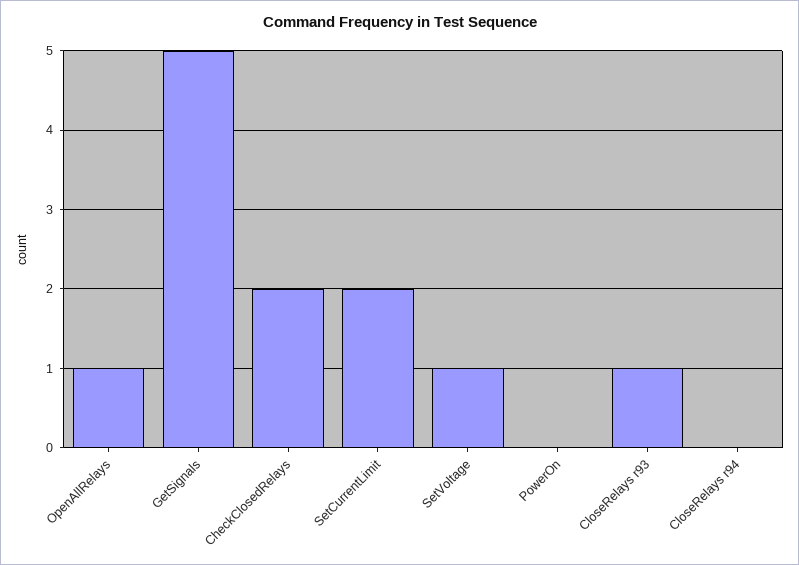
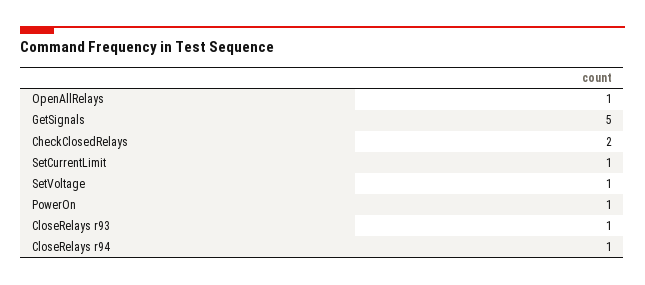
  {
    "OpenAllRelays": 1,
    "GetSignals": 5,
    "CheckClosedRelays": 2,
-   "SetCurrentLimit": 2,
+   "SetCurrentLimit": 1,
    "SetVoltage": 1,
-   "PowerOn": 0,
+   "PowerOn": 1,
    "CloseRelays r93": 1,
-   "CloseRelays r94": 0
+   "CloseRelays r94": 1
  }

